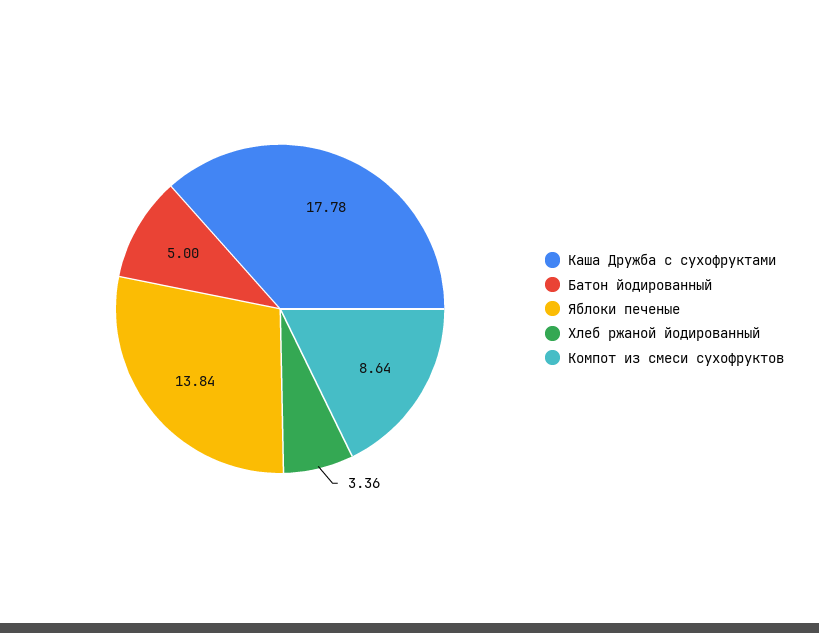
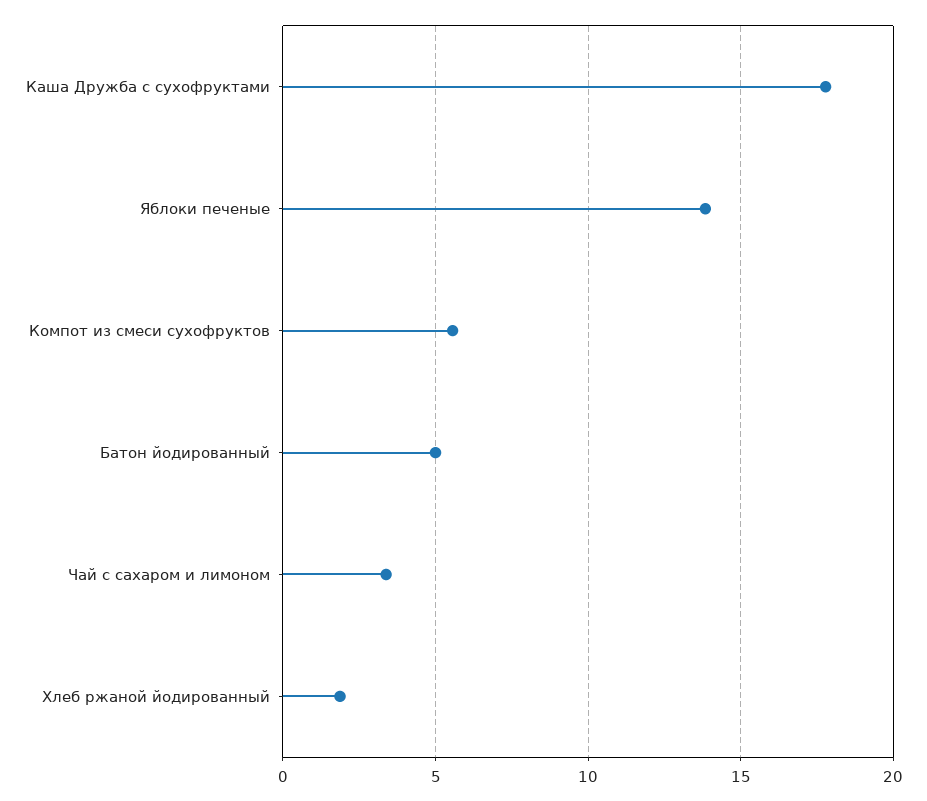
  {
    "Каша Дружба с сухофруктами": 17.78,
    "Батон йодированный": 5,
    "Яблоки печеные": 13.84,
-   "Хлеб ржаной йодированный": 3.36,
+   "Хлеб ржаной йодированный": 2,
-   "Компот из смеси сухофруктов": 8.64
+   "Компот из смеси сухофруктов": 5.5,
+   "Чай с сахаром и лимоном": 3.5
  }

